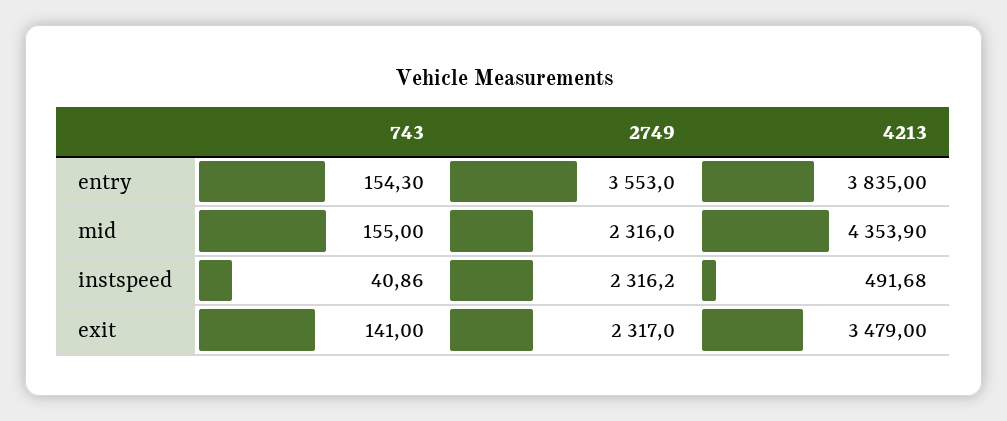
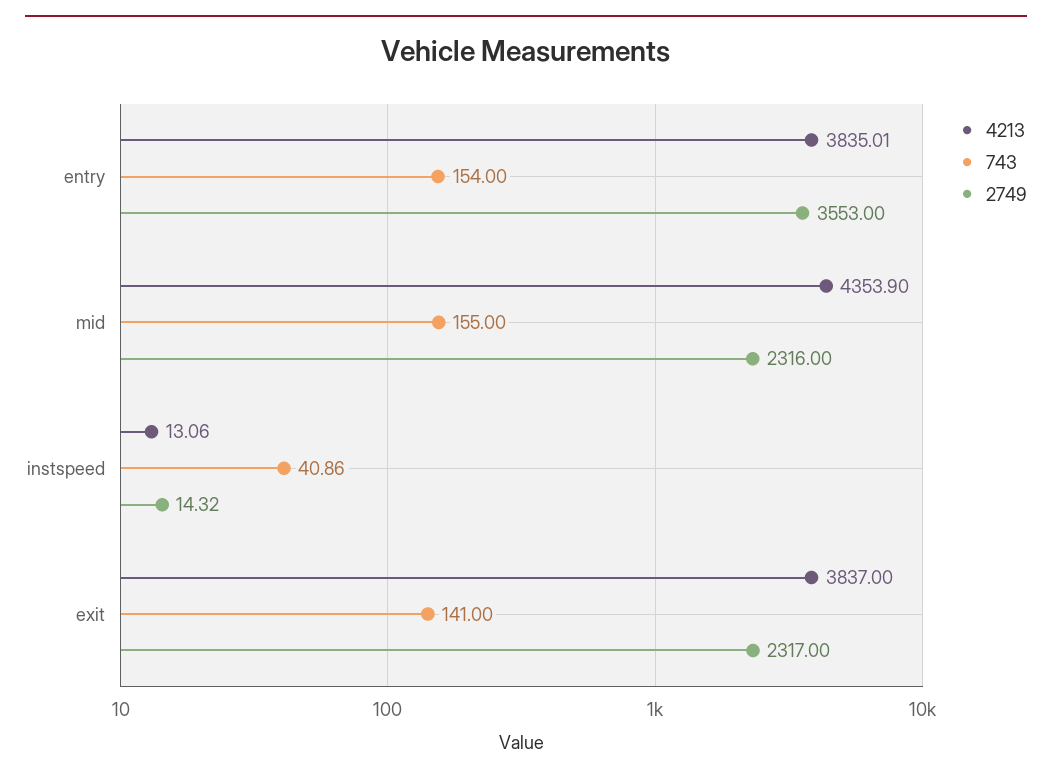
  {
    "743": {
-     "entry": 154.3,
+     "entry": 154,
      "mid": 155,
      "instspeed": 40.86,
      "exit": 141
    },
    "2749": {
      "entry": 3553,
      "mid": 2316,
-     "instspeed": 2316.2,
+     "instspeed": 14.32,
      "exit": 2317
    },
    "4213": {
-     "entry": 3835,
+     "entry": 3835.01,
      "mid": 4353.9,
-     "instspeed": 491.68,
+     "instspeed": 13.06,
-     "exit": 3479
+     "exit": 3837
    }
  }

